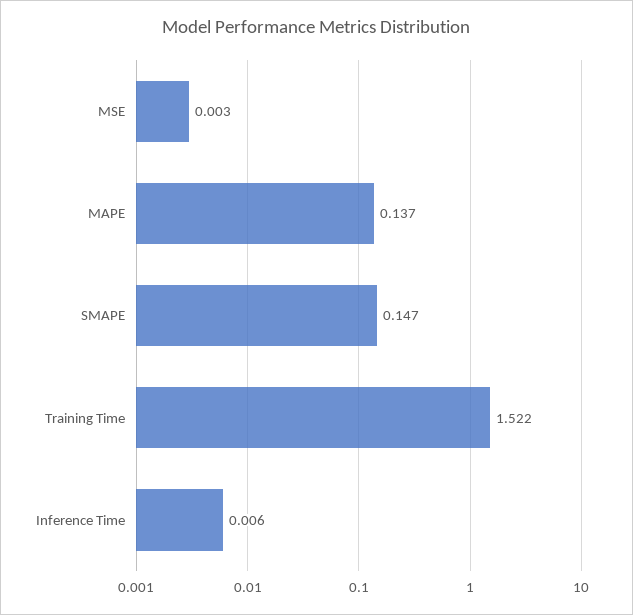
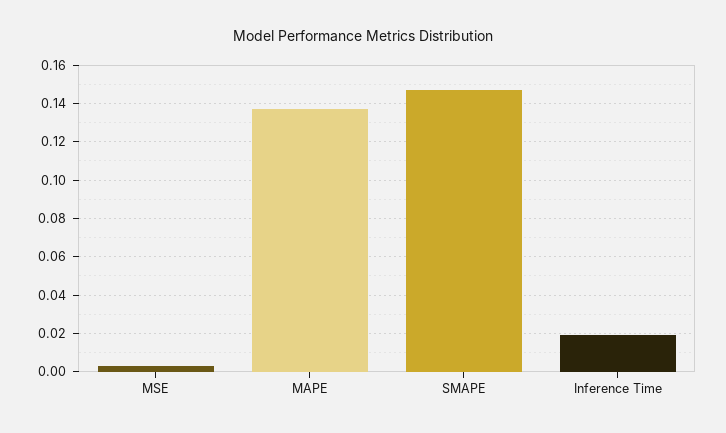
  {
    "MSE": 0.003,
    "MAPE": 0.137,
    "SMAPE": 0.147,
-   "Training Time": 1.522,
-   "Inference Time": 0.006
+   "Inference Time": 0.02
  }

